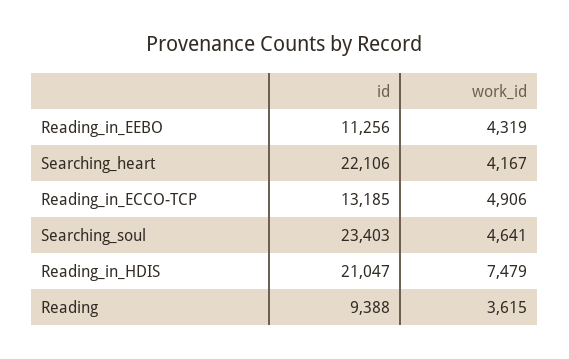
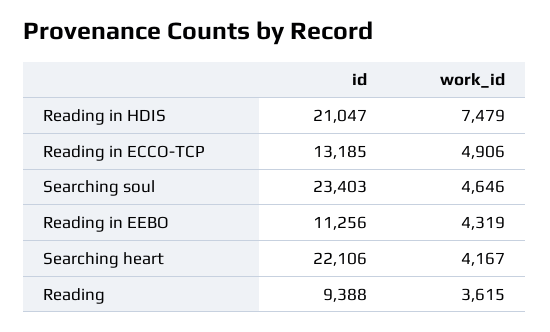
  {
    "id": {
      "Reading_in_EEBO": 11256,
      "Searching_heart": 22106,
      "Reading_in_ECCO-TCP": 13185,
      "Searching_soul": 23403,
      "Reading_in_HDIS": 21047,
      "Reading": 9388
    },
    "work_id": {
      "Reading_in_EEBO": 4319,
      "Searching_heart": 4167,
      "Reading_in_ECCO-TCP": 4906,
-     "Searching_soul": 4641,
+     "Searching_soul": 4646,
      "Reading_in_HDIS": 7479,
      "Reading": 3615
    }
  }

